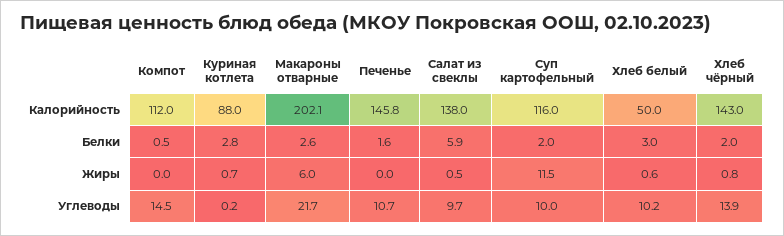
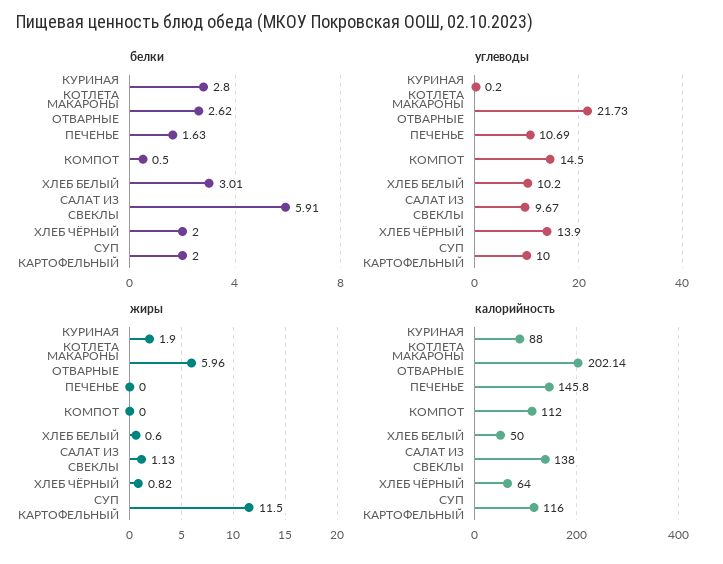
  {
    "Калорийность": {
      "Компот": 112,
      "Куриная котлета": 88,
      "Макароны отварные": 202.14,
      "Печенье": 145.8,
      "Салат из свеклы": 138,
      "Суп картофельный": 116,
      "Хлеб белый": 50,
-     "Хлеб чёрный": 143
+     "Хлеб чёрный": 64
    },
    "Белки": {
      "Компот": 0.5,
      "Куриная котлета": 2.8,
      "Макароны отварные": 2.62,
      "Печенье": 1.63,
      "Салат из свеклы": 5.91,
      "Суп картофельный": 2,
      "Хлеб белый": 3.01,
      "Хлеб чёрный": 2
    },
    "Жиры": {
      "Компот": 0,
-     "Куриная котлета": 0.7,
+     "Куриная котлета": 1.9,
      "Макароны отварные": 5.96,
      "Печенье": 0,
-     "Салат из свеклы": 0.5,
+     "Салат из свеклы": 1.13,
      "Суп картофельный": 11.5,
      "Хлеб белый": 0.6,
      "Хлеб чёрный": 0.82
    },
    "Углеводы": {
      "Компот": 14.5,
      "Куриная котлета": 0.2,
      "Макароны отварные": 21.73,
      "Печенье": 10.69,
      "Салат из свеклы": 9.67,
      "Суп картофельный": 10,
      "Хлеб белый": 10.2,
      "Хлеб чёрный": 13.9
    }
  }

